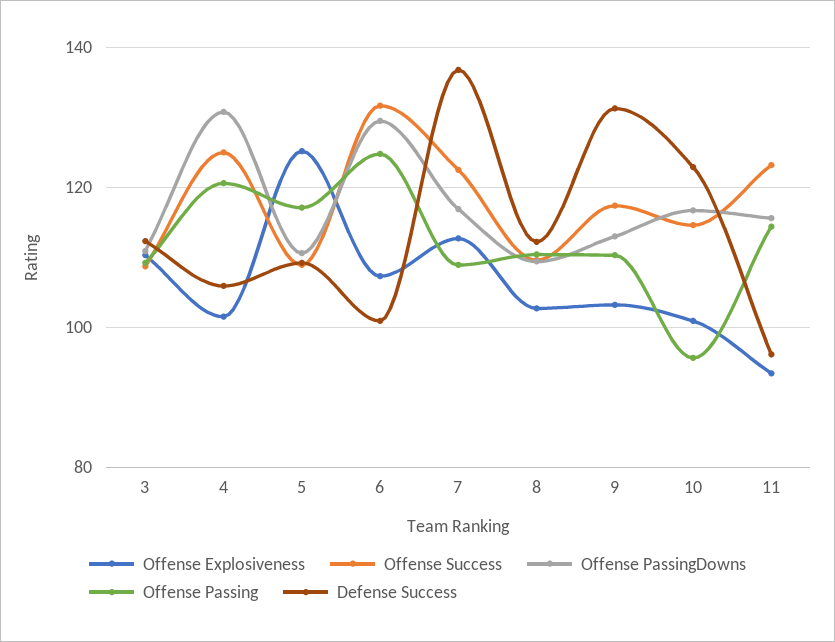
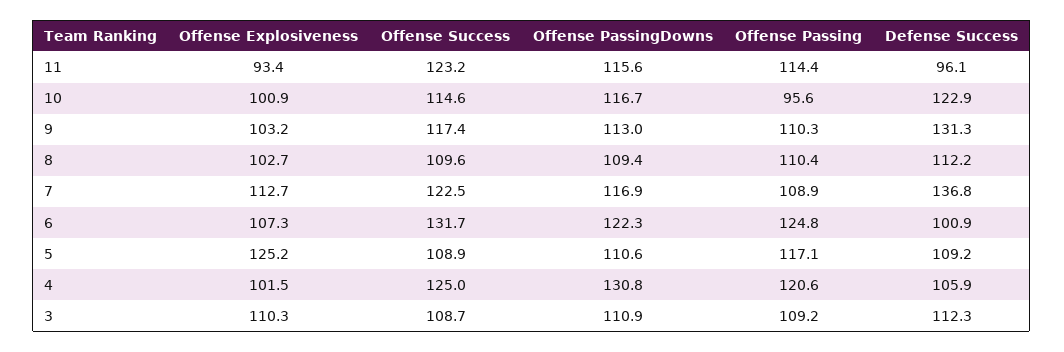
  {
    "Offense Explosiveness": {
      "3": 110.3,
      "4": 101.5,
      "5": 125.2,
      "6": 107.3,
      "7": 112.7,
      "8": 102.7,
      "9": 103.2,
      "10": 100.9,
      "11": 93.4
    },
    "Offense Success": {
      "3": 108.7,
      "4": 125,
      "5": 108.9,
      "6": 131.7,
      "7": 122.5,
      "8": 109.6,
      "9": 117.4,
      "10": 114.6,
      "11": 123.2
    },
    "Offense PassingDowns": {
      "3": 110.9,
      "4": 130.8,
      "5": 110.6,
-     "6": 130,
+     "6": 122.3,
      "7": 116.9,
      "8": 109.4,
      "9": 113,
      "10": 116.7,
      "11": 115.6
    },
    "Offense Passing": {
      "3": 109.2,
      "4": 120.6,
      "5": 117.1,
      "6": 124.8,
      "7": 108.9,
      "8": 110.4,
      "9": 110.3,
      "10": 95.6,
      "11": 114.4
    },
    "Defense Success": {
      "3": 112.3,
      "4": 105.9,
      "5": 109.2,
      "6": 100.9,
      "7": 136.8,
      "8": 112.2,
      "9": 131.3,
      "10": 122.9,
      "11": 96.1
    }
  }

